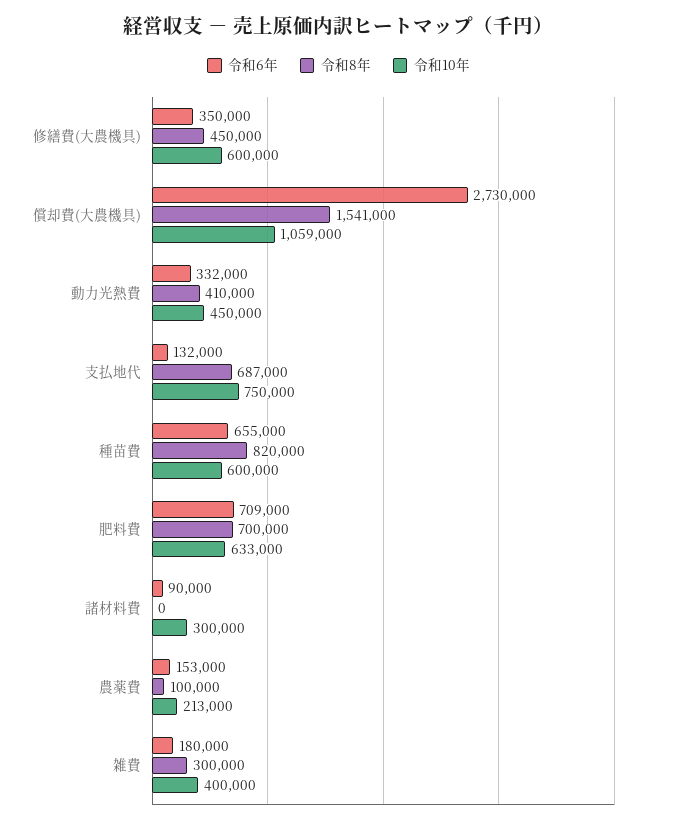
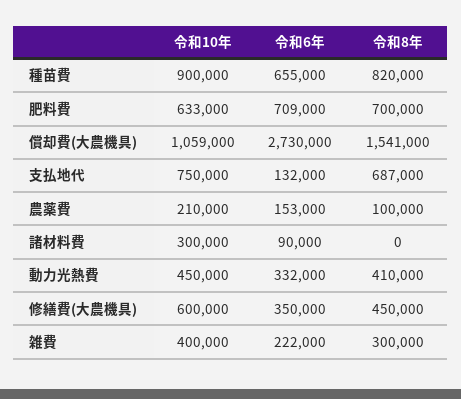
  {
    "令和6年": {
      "修繕費(大農機具)": 350000,
      "償却費(大農機具)": 2730000,
      "動力光熱費": 332000,
      "支払地代": 132000,
      "種苗費": 655000,
      "肥料費": 709000,
      "諸材料費": 90000,
      "農薬費": 153000,
-     "雑費": 180000
+     "雑費": 222000
    },
    "令和8年": {
      "修繕費(大農機具)": 450000,
      "償却費(大農機具)": 1541000,
      "動力光熱費": 410000,
      "支払地代": 687000,
      "種苗費": 820000,
      "肥料費": 700000,
      "諸材料費": 0,
      "農薬費": 100000,
      "雑費": 300000
    },
    "令和10年": {
      "修繕費(大農機具)": 600000,
      "償却費(大農機具)": 1059000,
      "動力光熱費": 450000,
      "支払地代": 750000,
-     "種苗費": 600000,
+     "種苗費": 900000,
      "肥料費": 633000,
      "諸材料費": 300000,
-     "農薬費": 213000,
+     "農薬費": 210000,
      "雑費": 400000
    }
  }

